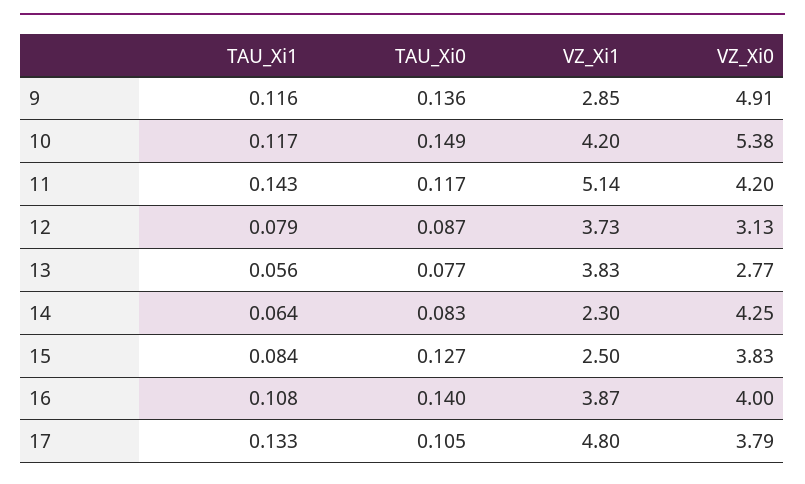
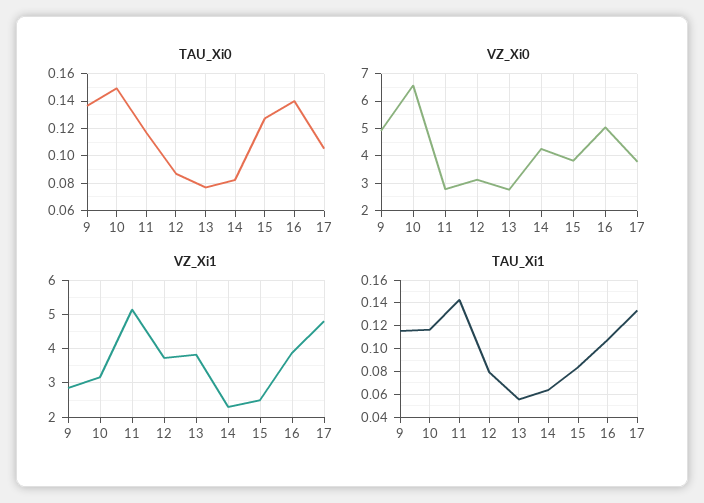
  {
    "TAU_Xi1": {
      "9": 0.116,
      "10": 0.117,
      "11": 0.143,
      "12": 0.079,
      "13": 0.056,
      "14": 0.064,
      "15": 0.084,
      "16": 0.108,
      "17": 0.133
    },
    "TAU_Xi0": {
      "9": 0.136,
      "10": 0.149,
      "11": 0.117,
      "12": 0.087,
      "13": 0.077,
      "14": 0.083,
      "15": 0.127,
      "16": 0.14,
      "17": 0.105
    },
    "VZ_Xi1": {
      "9": 2.85,
-     "10": 4.2,
+     "10": 3.2,
      "11": 5.14,
      "12": 3.73,
      "13": 3.83,
      "14": 2.3,
      "15": 2.5,
      "16": 3.87,
      "17": 4.8
    },
    "VZ_Xi0": {
      "9": 4.91,
-     "10": 5.38,
+     "10": 6.5,
-     "11": 4.2,
+     "11": 2.75,
      "12": 3.13,
      "13": 2.77,
      "14": 4.25,
      "15": 3.83,
-     "16": 4,
+     "16": 5,
      "17": 3.79
    }
  }

